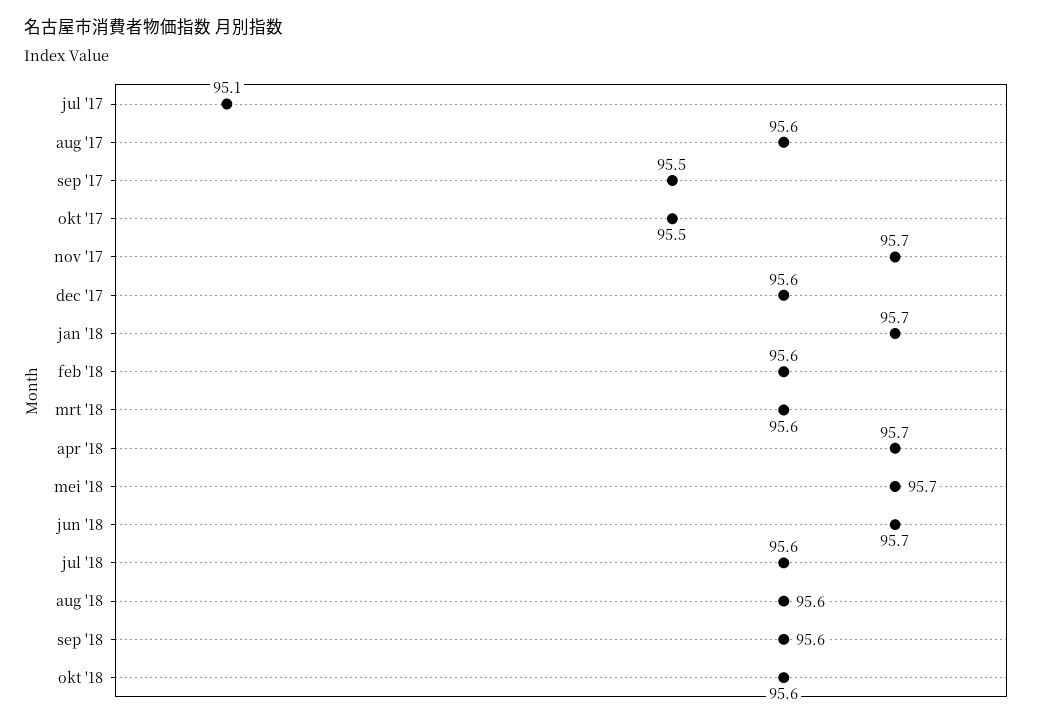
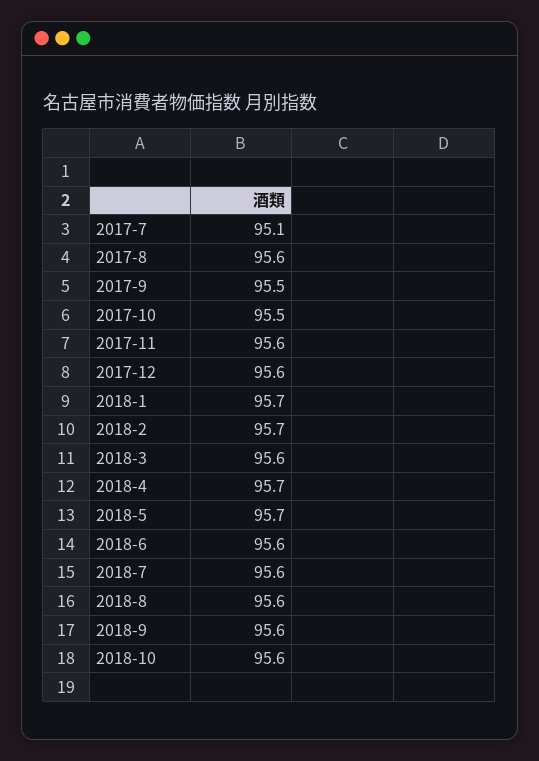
  {
    "jul '17": 95.1,
    "aug '17": 95.6,
    "sep '17": 95.5,
    "okt '17": 95.5,
-   "nov '17": 95.7,
+   "nov '17": 95.6,
    "dec '17": 95.6,
    "jan '18": 95.7,
-   "feb '18": 95.6,
+   "feb '18": 95.7,
    "mrt '18": 95.6,
    "apr '18": 95.7,
    "mei '18": 95.7,
-   "jun '18": 95.7,
+   "jun '18": 95.6,
    "jul '18": 95.6,
    "aug '18": 95.6,
    "sep '18": 95.6,
    "okt '18": 95.6
  }

